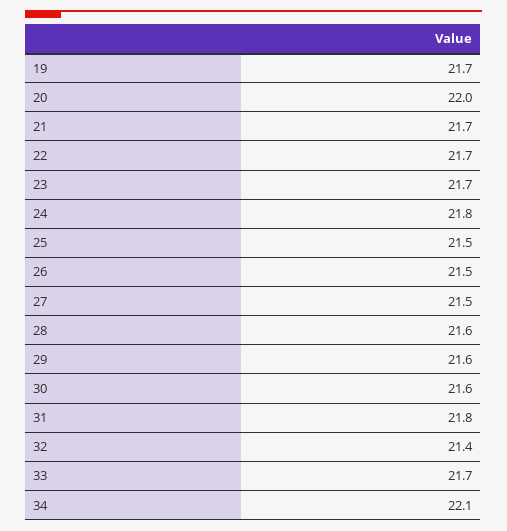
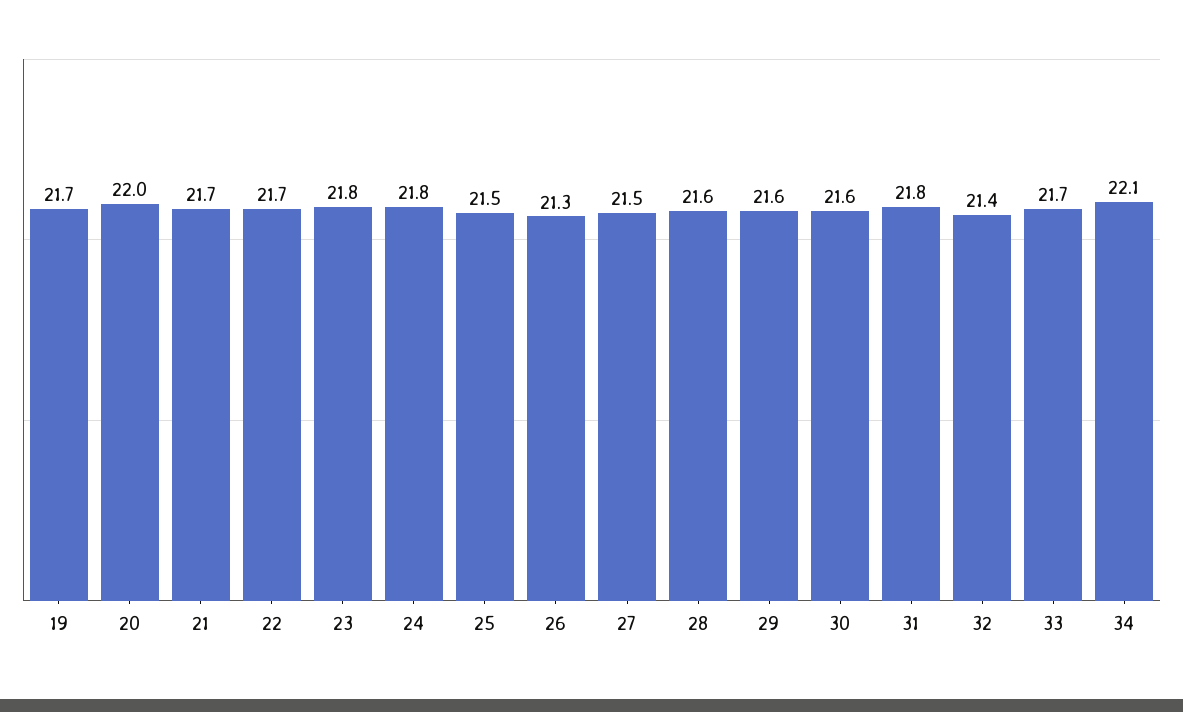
  {
    "19": 21.7,
    "20": 22,
    "21": 21.7,
    "22": 21.7,
-   "23": 21.7,
+   "23": 21.8,
    "24": 21.8,
    "25": 21.5,
-   "26": 21.5,
+   "26": 21.3,
    "27": 21.5,
    "28": 21.6,
    "29": 21.6,
    "30": 21.6,
    "31": 21.8,
    "32": 21.4,
    "33": 21.7,
    "34": 22.1
  }

